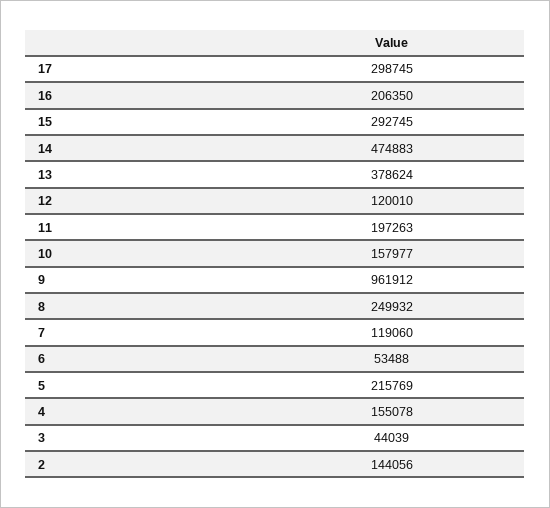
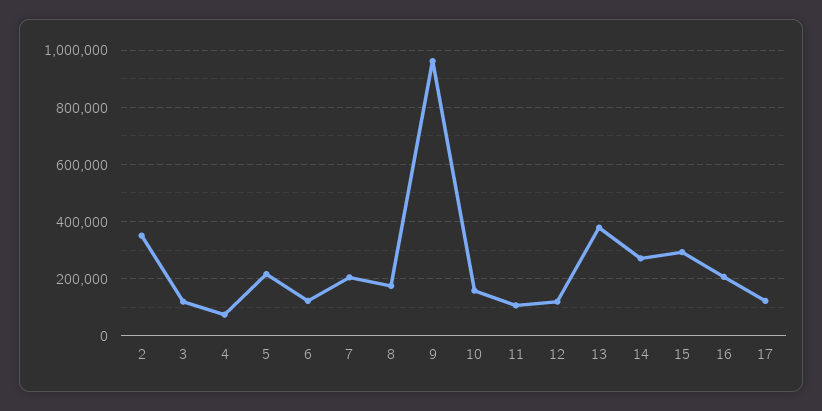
  {
-   "17": 298745,
+   "17": 125000,
    "16": 206350,
    "15": 292745,
-   "14": 474883,
+   "14": 275000,
    "13": 378624,
    "12": 120010,
-   "11": 197263,
+   "11": 100000,
    "10": 157977,
    "9": 961912,
-   "8": 249932,
+   "8": 175000,
-   "7": 119060,
+   "7": 200000,
-   "6": 53488,
+   "6": 125000,
    "5": 215769,
-   "4": 155078,
+   "4": 75000,
-   "3": 44039,
+   "3": 125000,
-   "2": 144056
+   "2": 350000
  }

